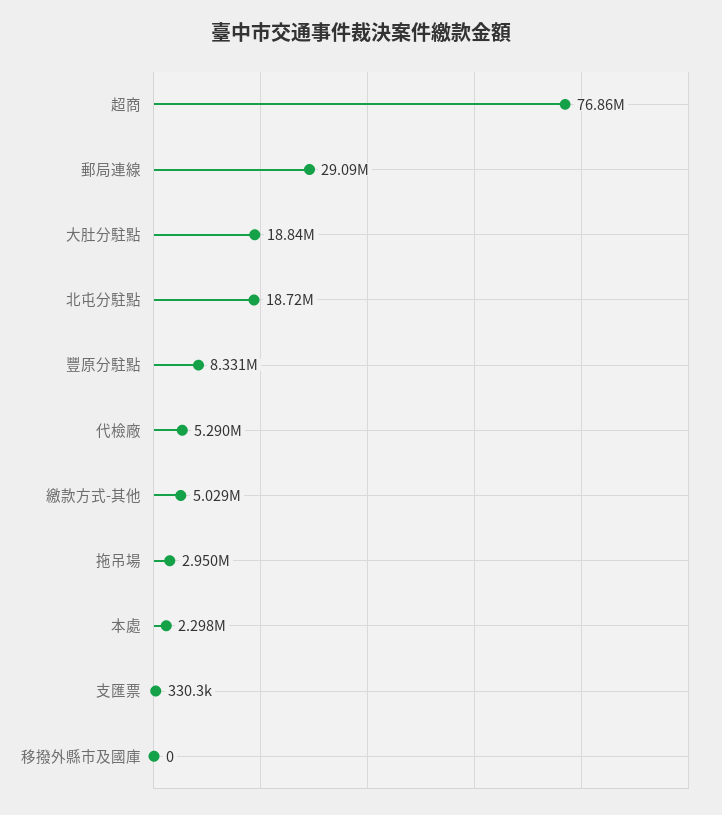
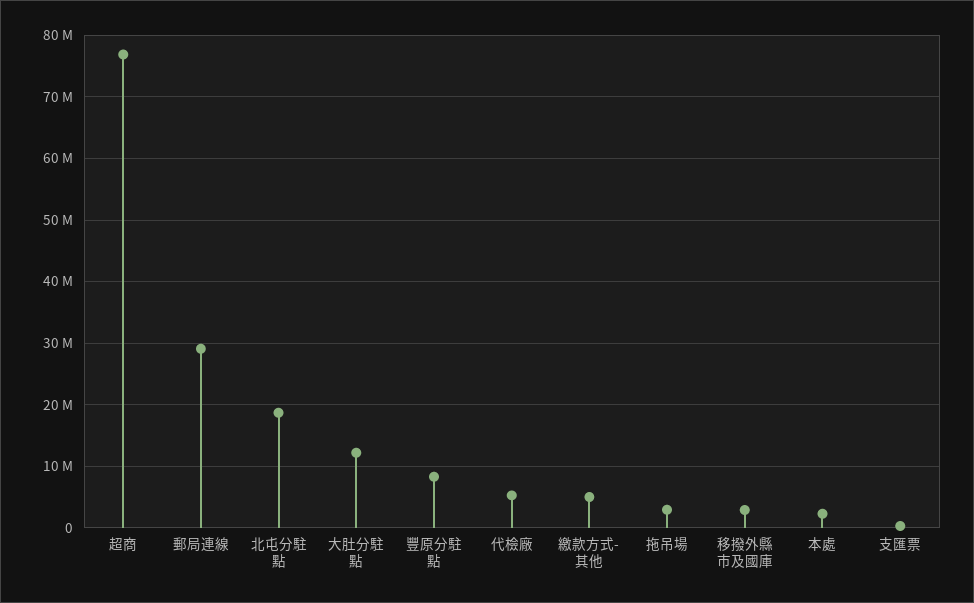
  {
    "超商": 76860000,
    "郵局連線": 29090000,
-   "大肚分駐點": 18840000,
+   "大肚分駐點": 12000000,
    "北屯分駐點": 18720000,
    "豐原分駐點": 8331000,
    "代檢廠": 5290000,
    "繳款方式-其他": 5029000,
    "拖吊場": 2950000,
    "本處": 2298000,
    "支匯票": 330300,
-   "移撥外縣市及國庫": 0
+   "移撥外縣市及國庫": 3000000
  }

